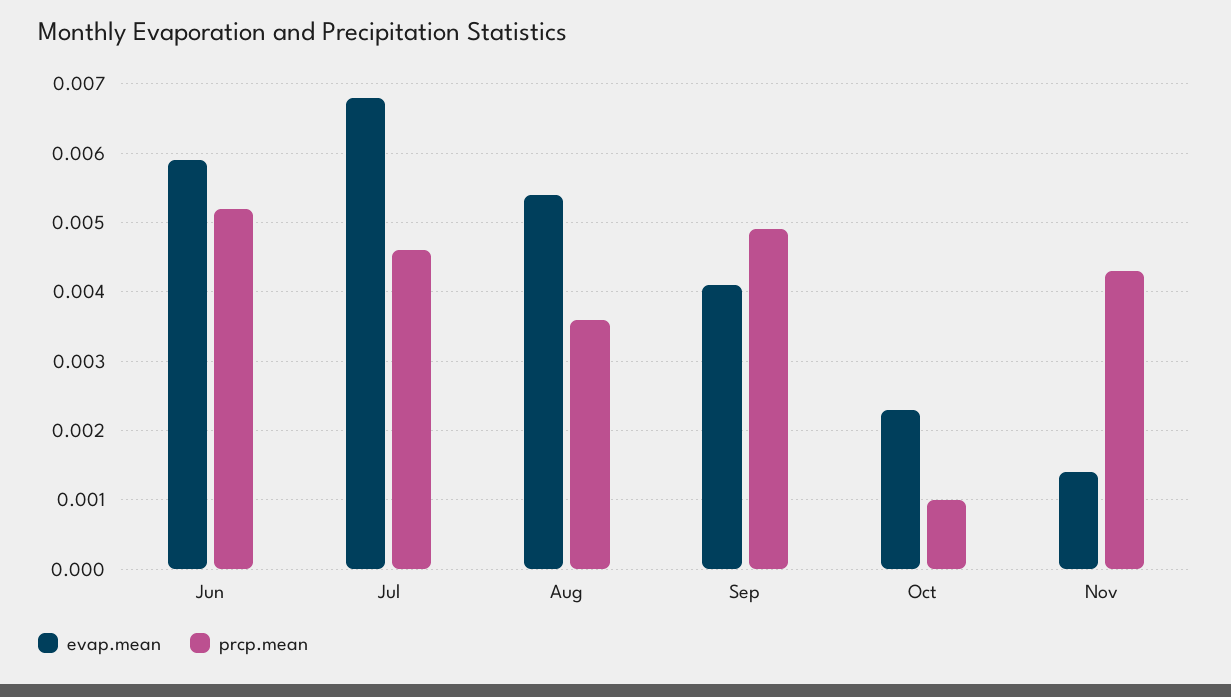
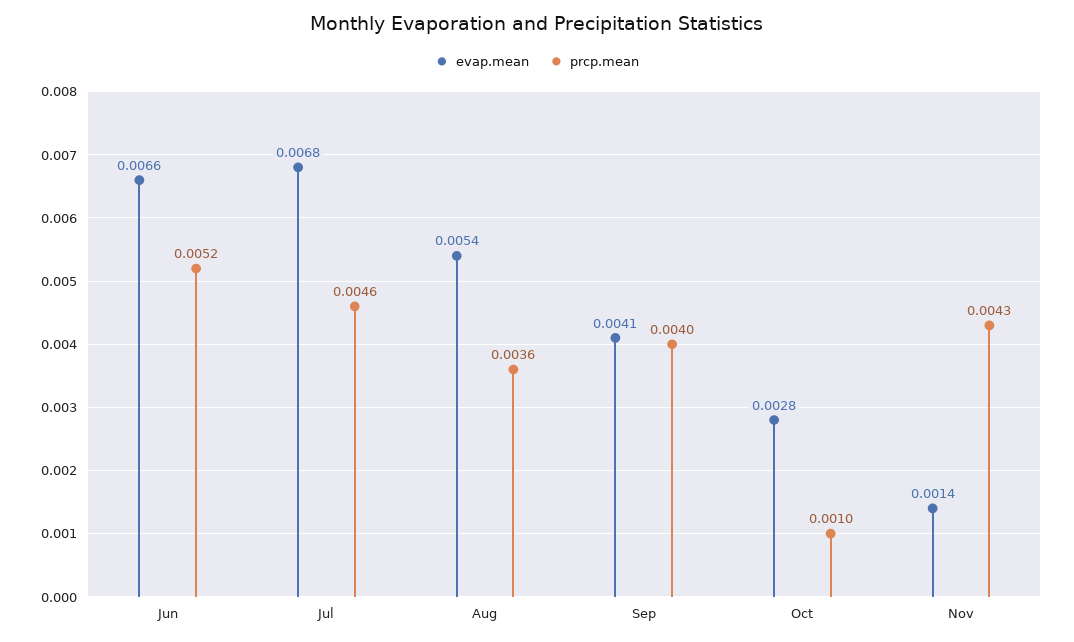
  {
    "evap.mean": {
-     "Jun": 0.0059,
+     "Jun": 0.0066,
      "Jul": 0.0068,
      "Aug": 0.0054,
      "Sep": 0.0041,
-     "Oct": 0.0023,
+     "Oct": 0.0028,
      "Nov": 0.0014
    },
    "prcp.mean": {
      "Jun": 0.0052,
      "Jul": 0.0046,
      "Aug": 0.0036,
-     "Sep": 0.0049,
+     "Sep": 0.004,
      "Oct": 0.001,
      "Nov": 0.0043
    }
  }

